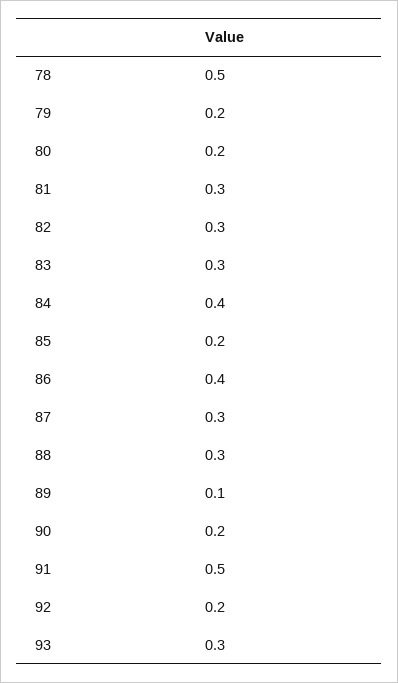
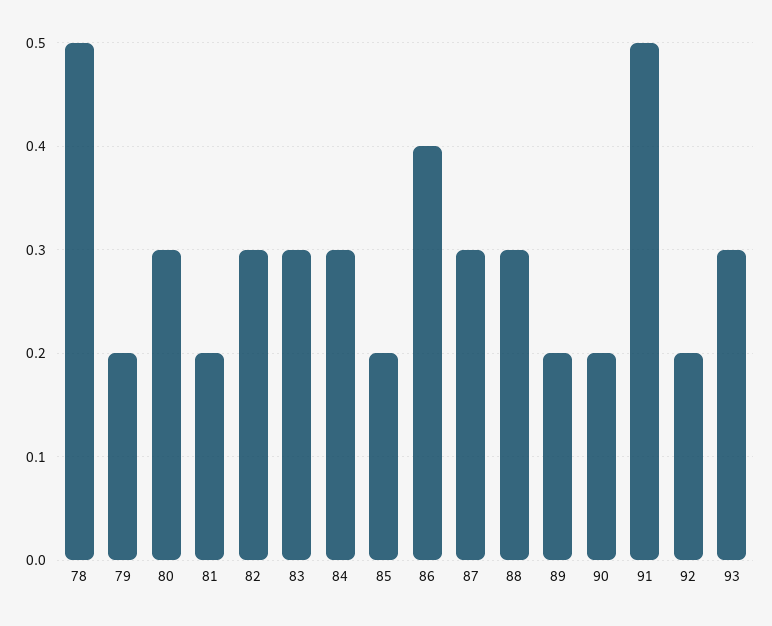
  {
    "78": 0.5,
    "79": 0.2,
-   "80": 0.2,
+   "80": 0.3,
-   "81": 0.3,
+   "81": 0.2,
    "82": 0.3,
    "83": 0.3,
-   "84": 0.4,
+   "84": 0.3,
    "85": 0.2,
    "86": 0.4,
    "87": 0.3,
    "88": 0.3,
-   "89": 0.1,
+   "89": 0.2,
    "90": 0.2,
    "91": 0.5,
    "92": 0.2,
    "93": 0.3
  }

